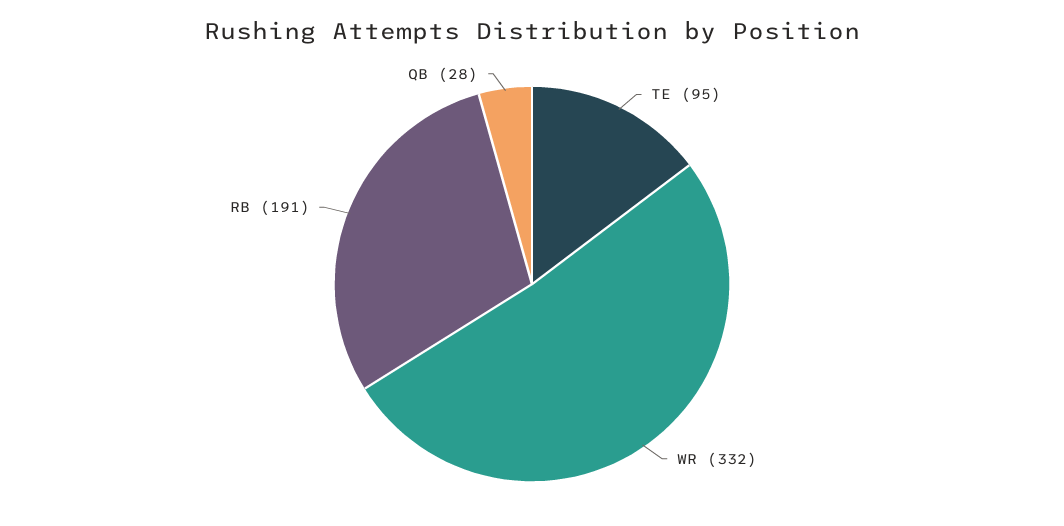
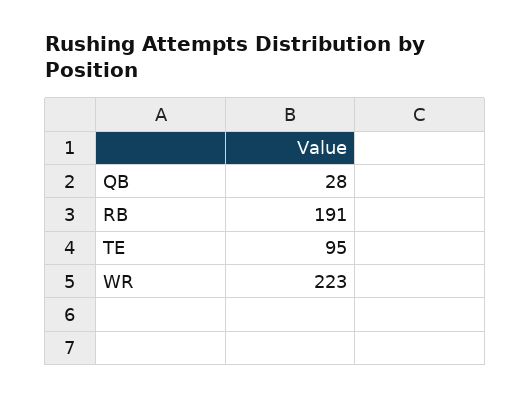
  {
    "TE": 95,
-   "WR": 332,
+   "WR": 223,
    "RB": 191,
    "QB": 28
  }

